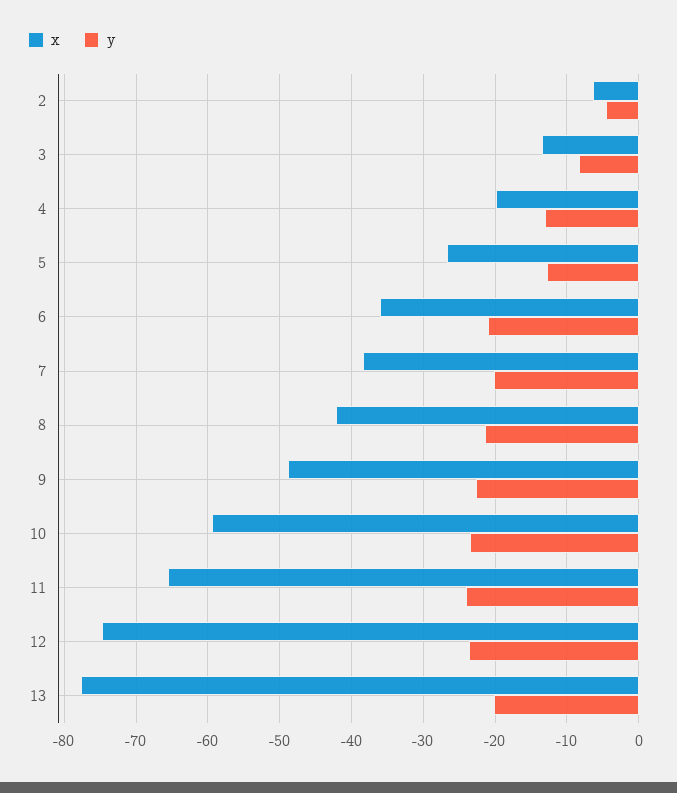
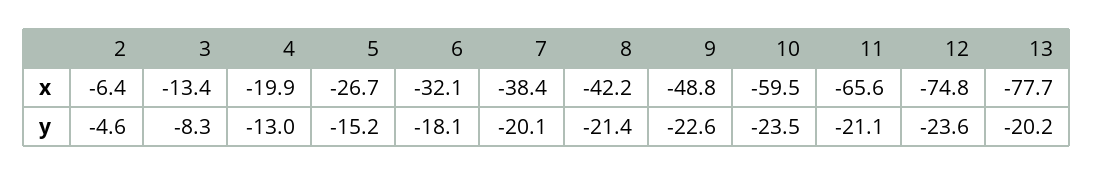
  {
    "x": {
      "2": -6.4,
      "3": -13.4,
      "4": -19.9,
      "5": -26.7,
-     "6": -36,
+     "6": -32.1,
      "7": -38.4,
      "8": -42.2,
      "9": -48.8,
      "10": -59.5,
      "11": -65.6,
      "12": -74.8,
      "13": -77.7
    },
    "y": {
      "2": -4.6,
      "3": -8.3,
      "4": -13,
-     "5": -13,
+     "5": -15.2,
-     "6": -21,
+     "6": -18.1,
      "7": -20.1,
      "8": -21.4,
      "9": -22.6,
      "10": -23.5,
-     "11": -24,
+     "11": -21.1,
      "12": -23.6,
      "13": -20.2
    }
  }

